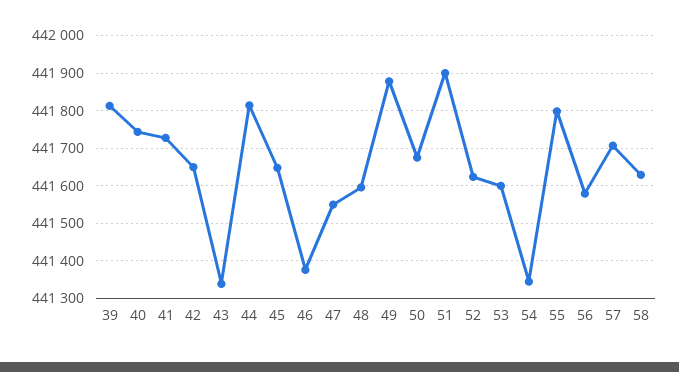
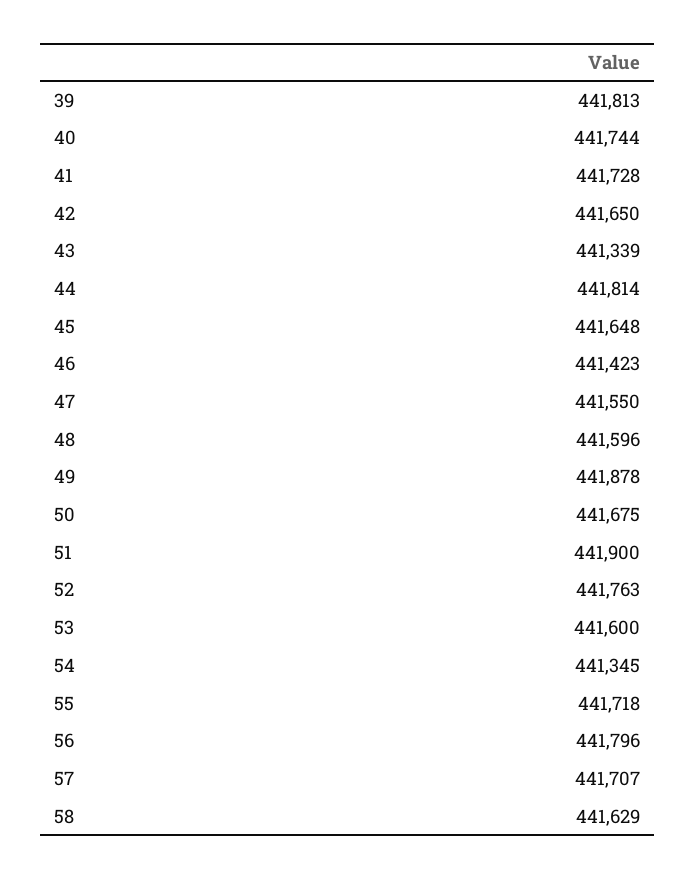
  {
    "39": 441813,
    "40": 441744,
    "41": 441728,
    "42": 441650,
    "43": 441339,
    "44": 441814,
    "45": 441648,
-   "46": 441380,
+   "46": 441423,
    "47": 441550,
    "48": 441596,
    "49": 441878,
    "50": 441675,
    "51": 441900,
-   "52": 441620,
+   "52": 441763,
    "53": 441600,
    "54": 441345,
-   "55": 441800,
+   "55": 441718,
-   "56": 441580,
+   "56": 441796,
    "57": 441707,
    "58": 441629
  }

